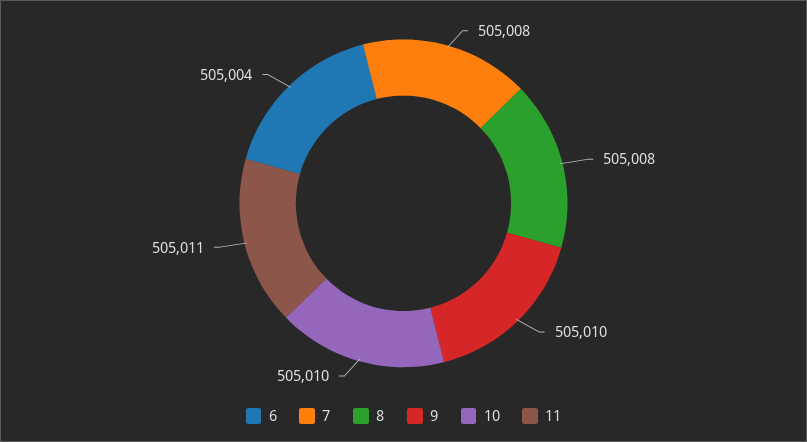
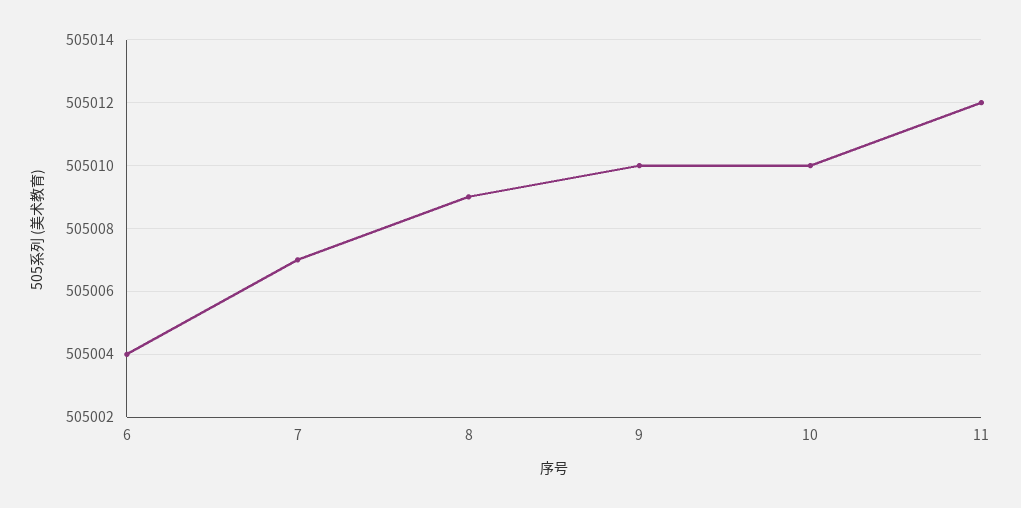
  {
    "6": 505004,
-   "7": 505008,
+   "7": 505007,
-   "8": 505008,
+   "8": 505009,
    "9": 505010,
    "10": 505010,
-   "11": 505011
+   "11": 505012
  }

